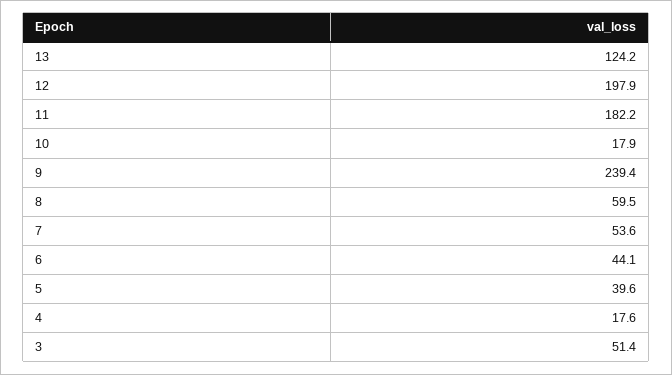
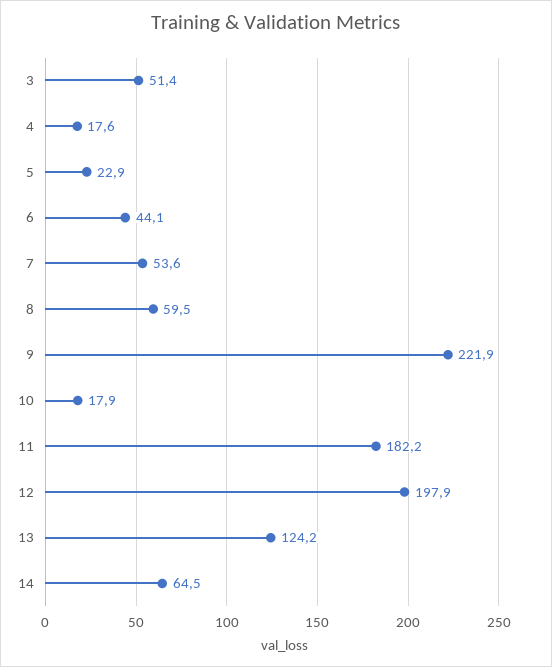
  {
    "13": 124.2,
    "12": 197.9,
    "11": 182.2,
    "10": 17.9,
-   "9": 239.4,
+   "9": 221.9,
    "8": 59.5,
    "7": 53.6,
    "6": 44.1,
-   "5": 39.6,
+   "5": 22.9,
    "4": 17.6,
-   "3": 51.4
+   "3": 51.4,
+   "14": 64.5
  }

